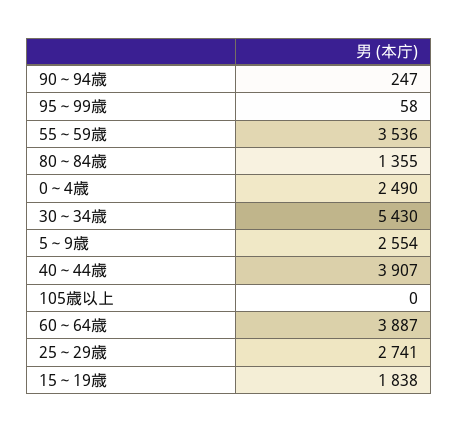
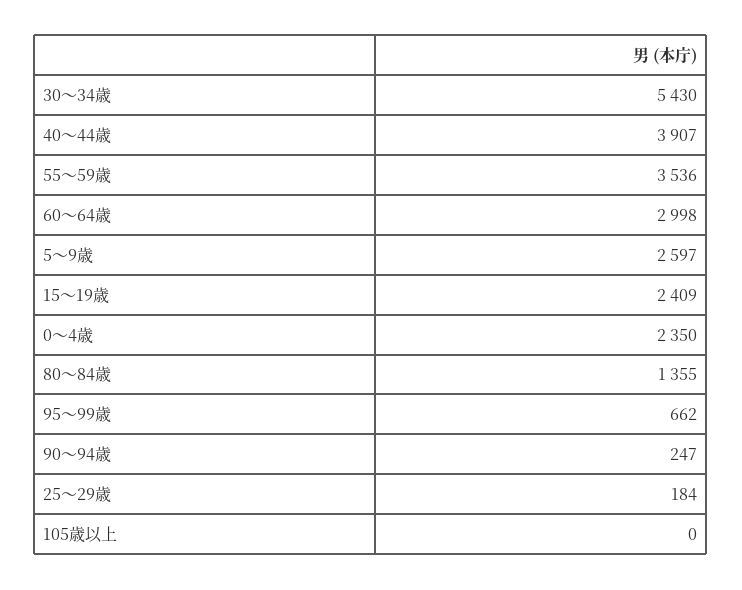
  {
    "90～94歳": 247,
-   "95～99歳": 58,
+   "95～99歳": 662,
    "55～59歳": 3536,
    "80～84歳": 1355,
-   "0～4歳": 2490,
+   "0～4歳": 2350,
    "30～34歳": 5430,
-   "5～9歳": 2554,
+   "5～9歳": 2597,
    "40～44歳": 3907,
    "105歳以上": 0,
-   "60～64歳": 3887,
+   "60～64歳": 2998,
-   "25～29歳": 2741,
+   "25～29歳": 184,
-   "15～19歳": 1838
+   "15～19歳": 2409
  }

